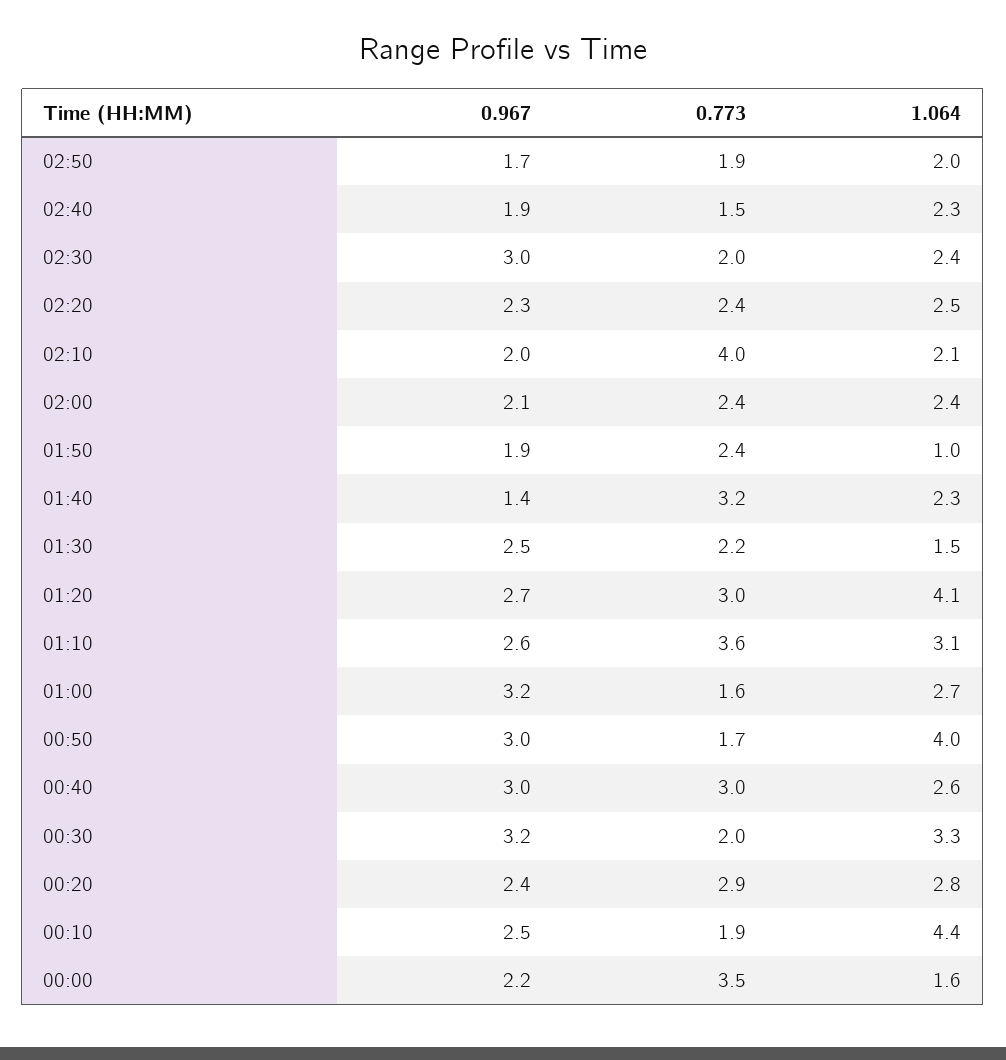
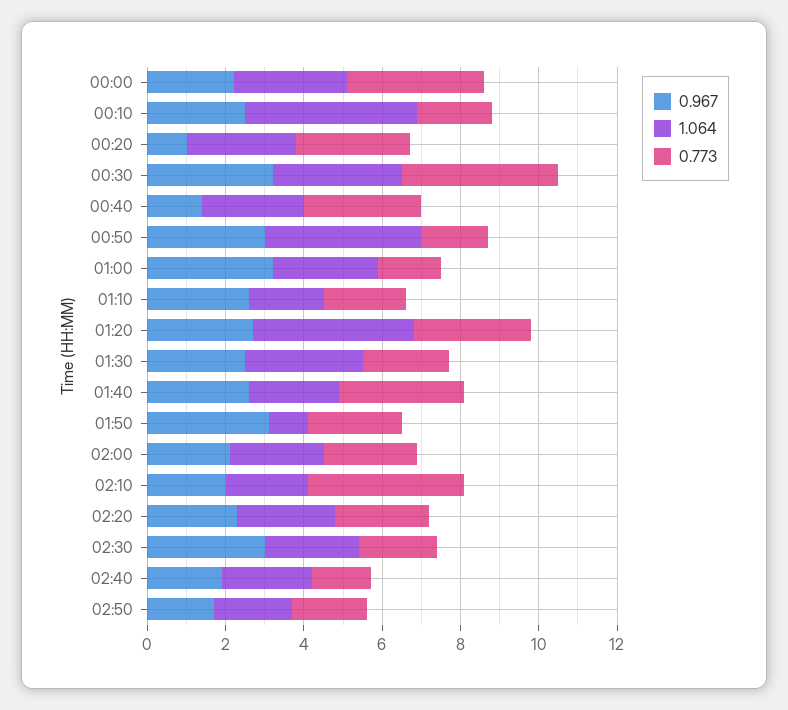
  {
    "0.967": {
      "02:50": 1.7,
      "02:40": 1.9,
      "02:30": 3,
      "02:20": 2.3,
      "02:10": 2,
      "02:00": 2.1,
-     "01:50": 1.9,
+     "01:50": 3,
-     "01:40": 1.4,
+     "01:40": 2.5,
      "01:30": 2.5,
      "01:20": 2.7,
      "01:10": 2.6,
      "01:00": 3.2,
      "00:50": 3,
-     "00:40": 3,
+     "00:40": 1.5,
      "00:30": 3.2,
-     "00:20": 2.4,
+     "00:20": 1,
      "00:10": 2.5,
      "00:00": 2.2
    },
    "0.773": {
      "02:50": 1.9,
      "02:40": 1.5,
      "02:30": 2,
      "02:20": 2.4,
      "02:10": 4,
      "02:00": 2.4,
      "01:50": 2.4,
      "01:40": 3.2,
      "01:30": 2.2,
      "01:20": 3,
-     "01:10": 3.6,
+     "01:10": 2,
      "01:00": 1.6,
      "00:50": 1.7,
      "00:40": 3,
-     "00:30": 2,
+     "00:30": 4,
      "00:20": 2.9,
      "00:10": 1.9,
      "00:00": 3.5
    },
    "1.064": {
      "02:50": 2,
      "02:40": 2.3,
      "02:30": 2.4,
      "02:20": 2.5,
      "02:10": 2.1,
      "02:00": 2.4,
      "01:50": 1,
      "01:40": 2.3,
-     "01:30": 1.5,
+     "01:30": 3,
      "01:20": 4.1,
-     "01:10": 3.1,
+     "01:10": 2,
      "01:00": 2.7,
      "00:50": 4,
      "00:40": 2.6,
      "00:30": 3.3,
      "00:20": 2.8,
      "00:10": 4.4,
-     "00:00": 1.6
+     "00:00": 3
    }
  }

